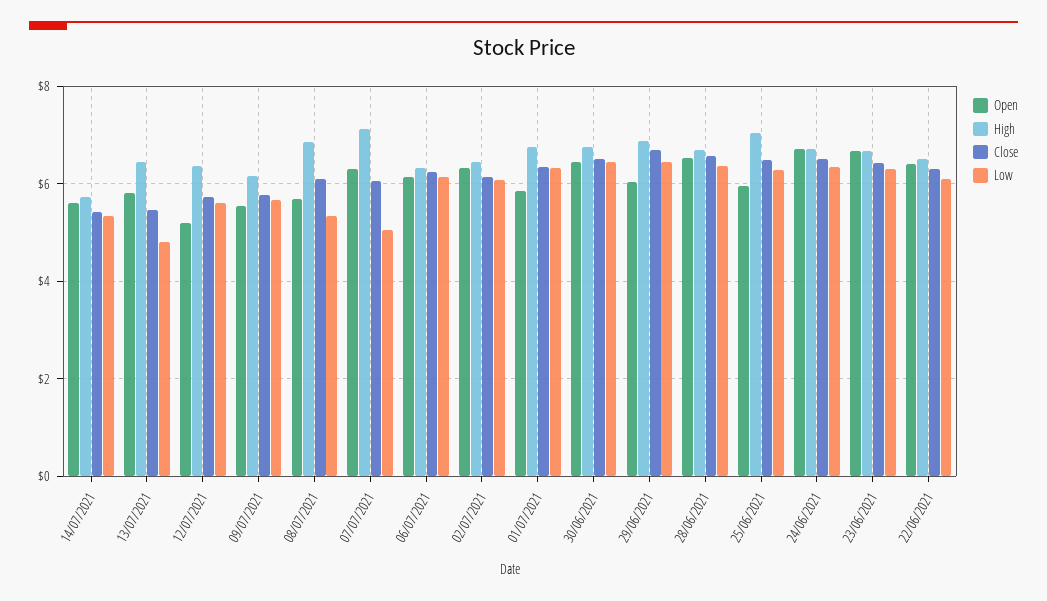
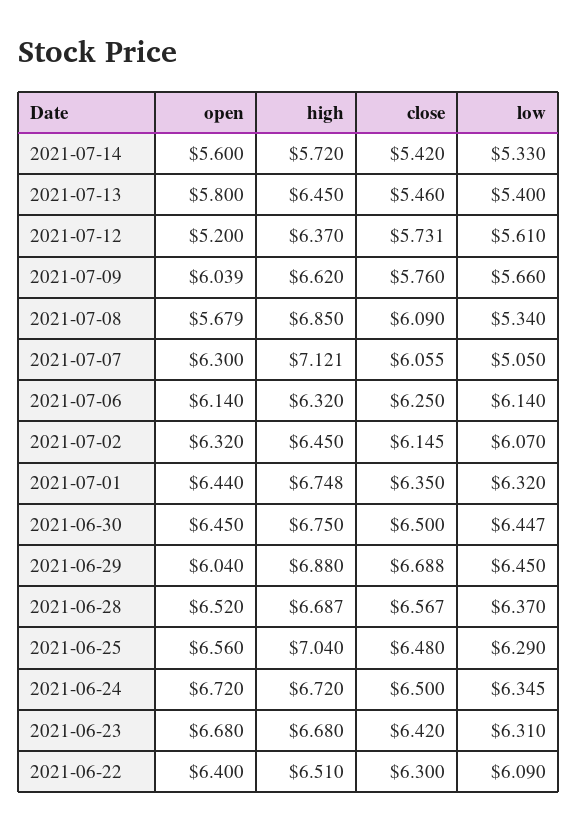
  {
    "Open": {
      "14/07/2021": 5.6,
      "13/07/2021": 5.8,
      "12/07/2021": 5.2,
-     "09/07/2021": 5.6,
+     "09/07/2021": 6.039,
      "08/07/2021": 5.679,
      "07/07/2021": 6.3,
      "06/07/2021": 6.14,
      "02/07/2021": 6.32,
-     "01/07/2021": 5.8,
+     "01/07/2021": 6.44,
      "30/06/2021": 6.45,
      "29/06/2021": 6.04,
      "28/06/2021": 6.52,
-     "25/06/2021": 6,
+     "25/06/2021": 6.56,
      "24/06/2021": 6.72,
      "23/06/2021": 6.68,
      "22/06/2021": 6.4
    },
    "High": {
      "14/07/2021": 5.72,
      "13/07/2021": 6.45,
      "12/07/2021": 6.37,
-     "09/07/2021": 6.2,
+     "09/07/2021": 6.62,
      "08/07/2021": 6.85,
      "07/07/2021": 7.121,
      "06/07/2021": 6.32,
      "02/07/2021": 6.45,
      "01/07/2021": 6.748,
      "30/06/2021": 6.75,
      "29/06/2021": 6.88,
      "28/06/2021": 6.687,
      "25/06/2021": 7.04,
      "24/06/2021": 6.72,
      "23/06/2021": 6.68,
      "22/06/2021": 6.51
    },
    "Close": {
      "14/07/2021": 5.42,
      "13/07/2021": 5.46,
      "12/07/2021": 5.731,
      "09/07/2021": 5.76,
      "08/07/2021": 6.09,
      "07/07/2021": 6.055,
      "06/07/2021": 6.25,
      "02/07/2021": 6.145,
      "01/07/2021": 6.35,
      "30/06/2021": 6.5,
      "29/06/2021": 6.688,
      "28/06/2021": 6.567,
      "25/06/2021": 6.48,
      "24/06/2021": 6.5,
      "23/06/2021": 6.42,
      "22/06/2021": 6.3
    },
    "Low": {
      "14/07/2021": 5.33,
-     "13/07/2021": 4.8,
+     "13/07/2021": 5.4,
      "12/07/2021": 5.61,
      "09/07/2021": 5.66,
      "08/07/2021": 5.34,
      "07/07/2021": 5.05,
      "06/07/2021": 6.14,
      "02/07/2021": 6.07,
      "01/07/2021": 6.32,
      "30/06/2021": 6.447,
      "29/06/2021": 6.45,
      "28/06/2021": 6.37,
      "25/06/2021": 6.29,
      "24/06/2021": 6.345,
      "23/06/2021": 6.31,
      "22/06/2021": 6.09
    }
  }

